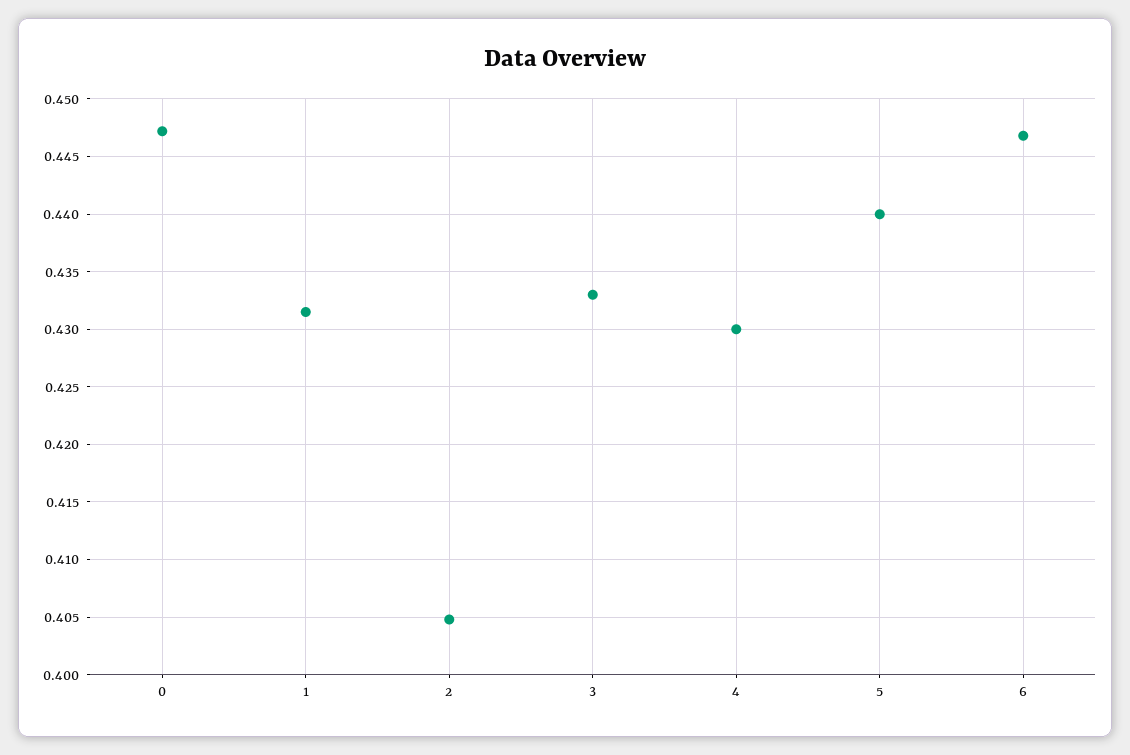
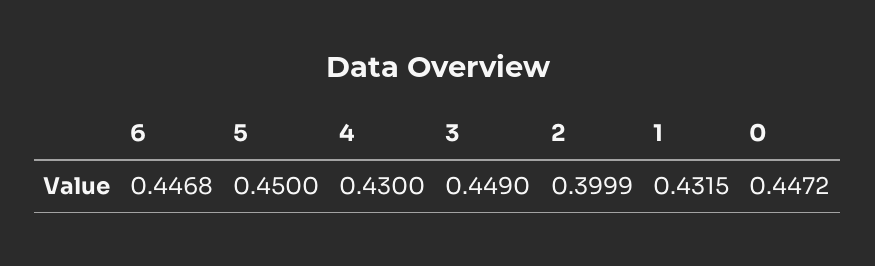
  {
    "0": 0.4472,
    "1": 0.4315,
-   "2": 0.405,
+   "2": 0.3999,
-   "3": 0.433,
+   "3": 0.449,
    "4": 0.43,
-   "5": 0.44,
+   "5": 0.45,
    "6": 0.4468
  }

